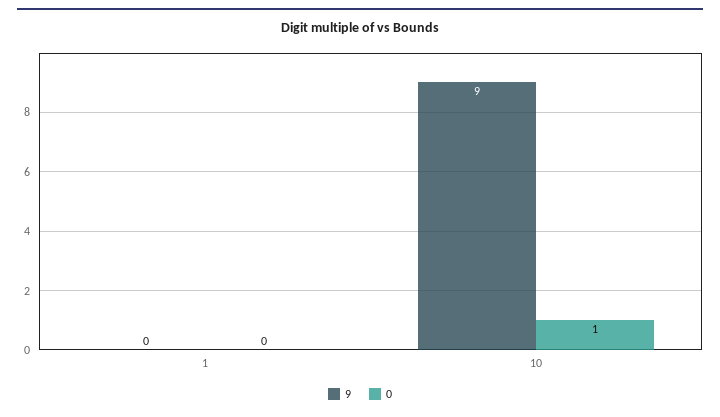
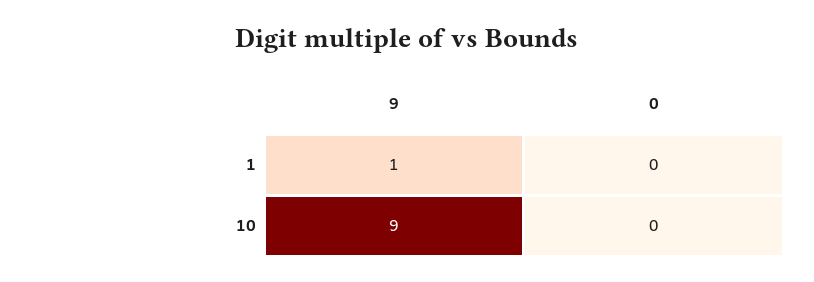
  {
    "9": {
-     "1": 0,
+     "1": 1,
      "10": 9
    },
    "0": {
      "1": 0,
-     "10": 1
+     "10": 0
    }
  }

